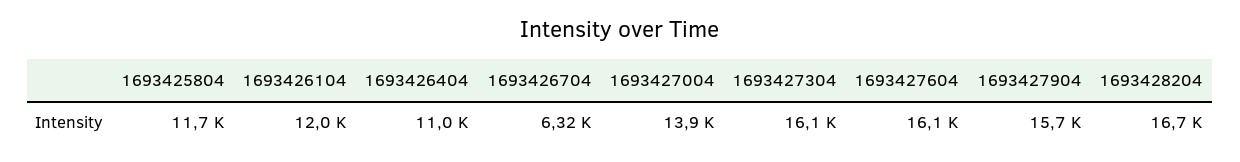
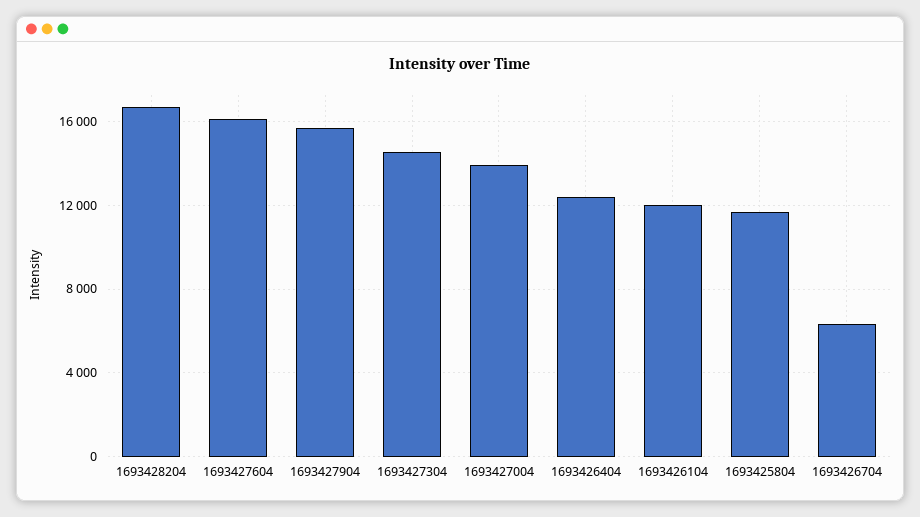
  {
    "1693425804": 11700,
    "1693426104": 12000,
-   "1693426404": 11000,
+   "1693426404": 12500,
    "1693426704": 6320,
    "1693427004": 13900,
-   "1693427304": 16100,
+   "1693427304": 14500,
    "1693427604": 16100,
    "1693427904": 15700,
    "1693428204": 16700
  }

